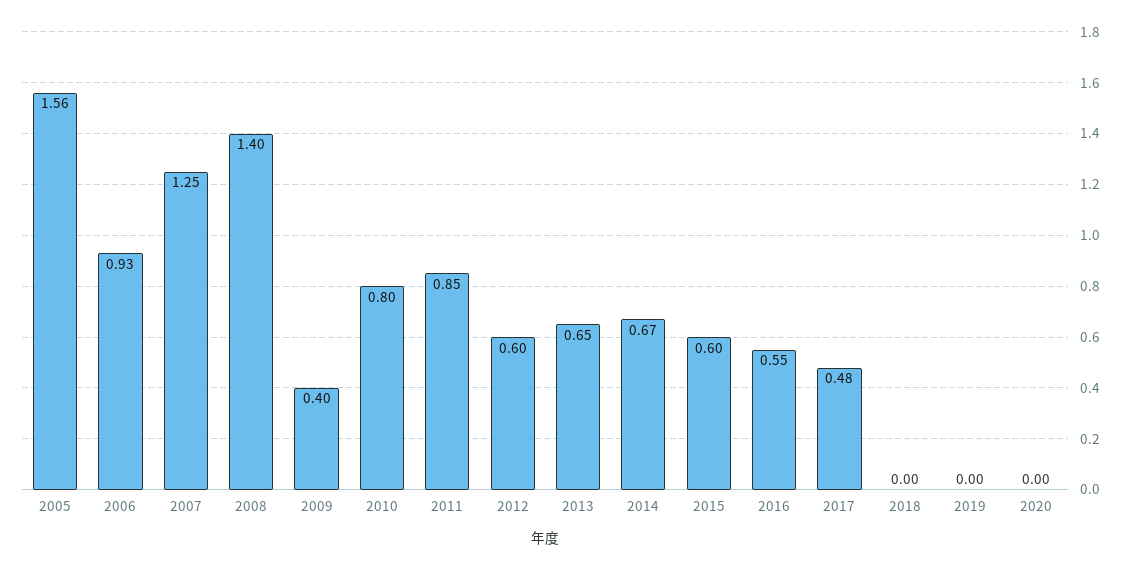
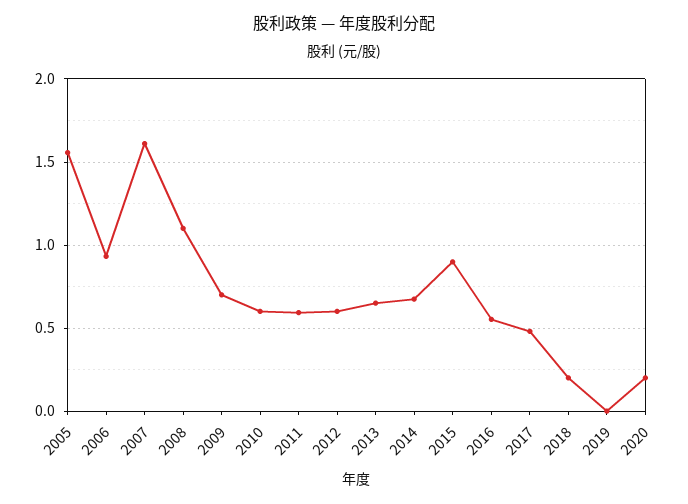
  {
    "2005": 1.56,
    "2006": 0.93,
-   "2007": 1.25,
+   "2007": 1.6,
-   "2008": 1.4,
+   "2008": 1.1,
-   "2009": 0.4,
+   "2009": 0.7,
-   "2010": 0.8,
+   "2010": 0.6,
-   "2011": 0.85,
+   "2011": 0.6,
    "2012": 0.6,
    "2013": 0.65,
    "2014": 0.67,
-   "2015": 0.6,
+   "2015": 0.9,
    "2016": 0.55,
    "2017": 0.48,
-   "2018": 0,
+   "2018": 0.2,
    "2019": 0,
-   "2020": 0
+   "2020": 0.2
  }

